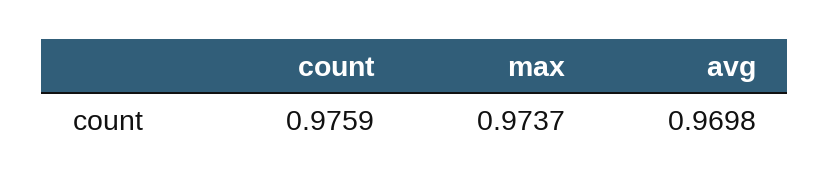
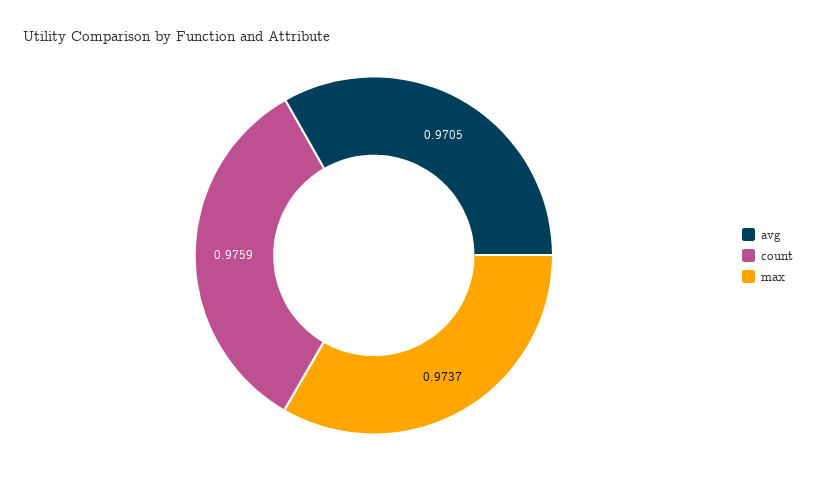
  {
    "count": 0.9759,
    "max": 0.9737,
-   "avg": 0.9698
+   "avg": 0.9705
  }

